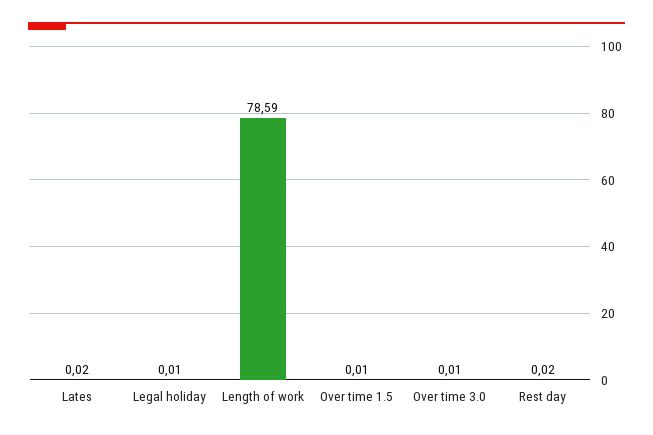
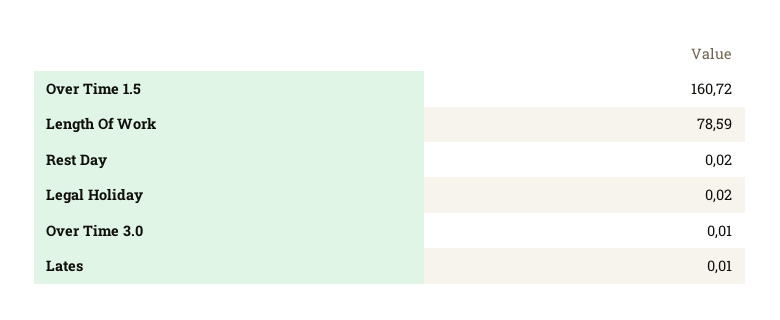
  {
-   "Lates": 0.02,
+   "Lates": 0.01,
-   "Legal holiday": 0.01,
+   "Legal holiday": 0.02,
    "Length of work": 78.59,
-   "Over time 1.5": 0.01,
+   "Over time 1.5": 160.72,
    "Over time 3.0": 0.01,
    "Rest day": 0.02
  }

